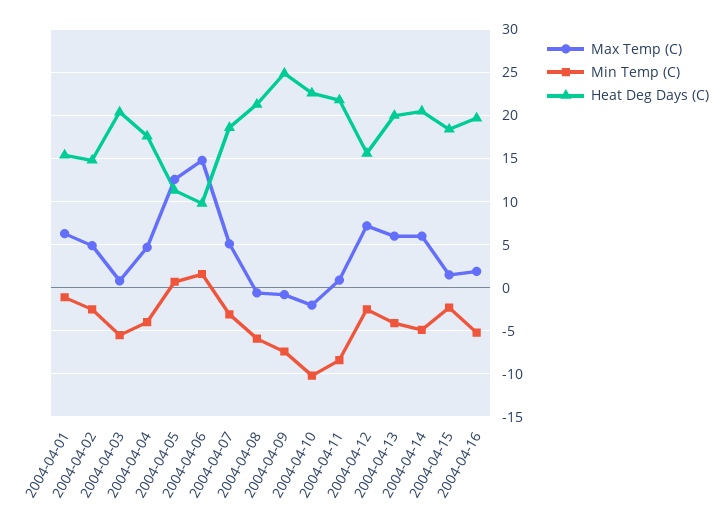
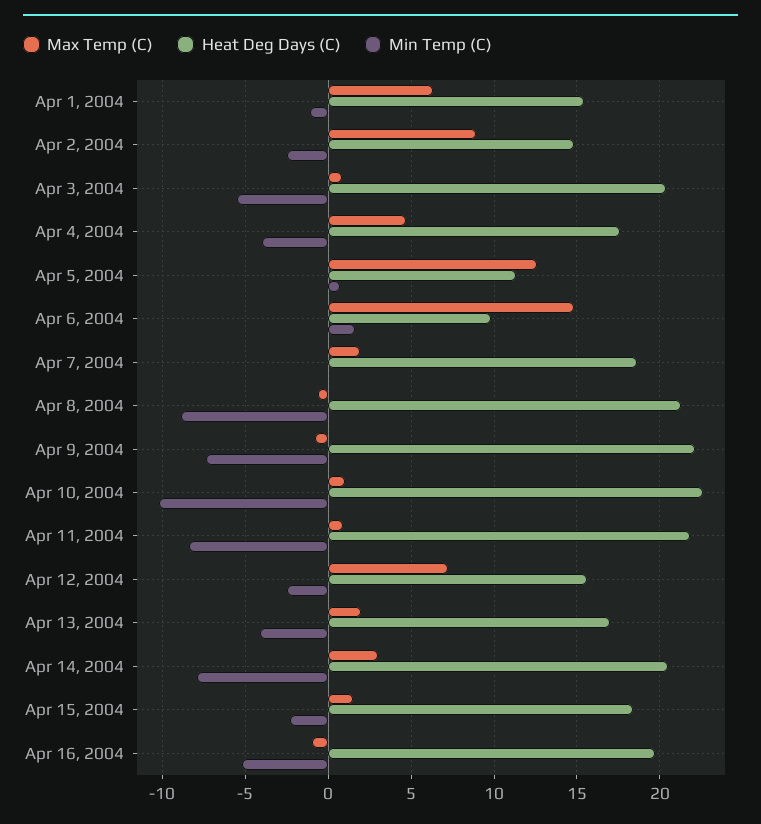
  {
    "Max Temp (C)": {
      "2004-04-01": 6.5,
-     "2004-04-02": 5,
+     "2004-04-02": 9,
      "2004-04-03": 1,
      "2004-04-04": 4.5,
      "2004-04-05": 12.5,
      "2004-04-06": 15,
-     "2004-04-07": 5,
+     "2004-04-07": 2,
      "2004-04-08": -0.5,
      "2004-04-09": -1,
-     "2004-04-10": -2,
+     "2004-04-10": 1,
      "2004-04-11": 1,
      "2004-04-12": 7,
-     "2004-04-13": 6,
+     "2004-04-13": 2,
-     "2004-04-14": 6,
+     "2004-04-14": 3,
      "2004-04-15": 1.5,
-     "2004-04-16": 2
+     "2004-04-16": -1
    },
    "Min Temp (C)": {
      "2004-04-01": -1,
      "2004-04-02": -2.5,
      "2004-04-03": -5.5,
      "2004-04-04": -4,
      "2004-04-05": 0.5,
      "2004-04-06": 1.5,
-     "2004-04-07": -3,
+     "2004-04-07": 0,
-     "2004-04-08": -6,
+     "2004-04-08": -9,
      "2004-04-09": -7.5,
      "2004-04-10": -10,
      "2004-04-11": -8.5,
      "2004-04-12": -2.5,
      "2004-04-13": -4,
-     "2004-04-14": -5,
+     "2004-04-14": -8,
      "2004-04-15": -2.5,
      "2004-04-16": -5
    },
    "Heat Deg Days (C)": {
      "2004-04-01": 15.5,
      "2004-04-02": 15,
      "2004-04-03": 20.5,
      "2004-04-04": 17.5,
      "2004-04-05": 11.5,
      "2004-04-06": 10,
      "2004-04-07": 18.5,
      "2004-04-08": 21.5,
-     "2004-04-09": 25,
+     "2004-04-09": 22,
      "2004-04-10": 22.5,
      "2004-04-11": 22,
      "2004-04-12": 15.5,
-     "2004-04-13": 20,
+     "2004-04-13": 17,
      "2004-04-14": 20.5,
      "2004-04-15": 18.5,
      "2004-04-16": 19.5
    }
  }

